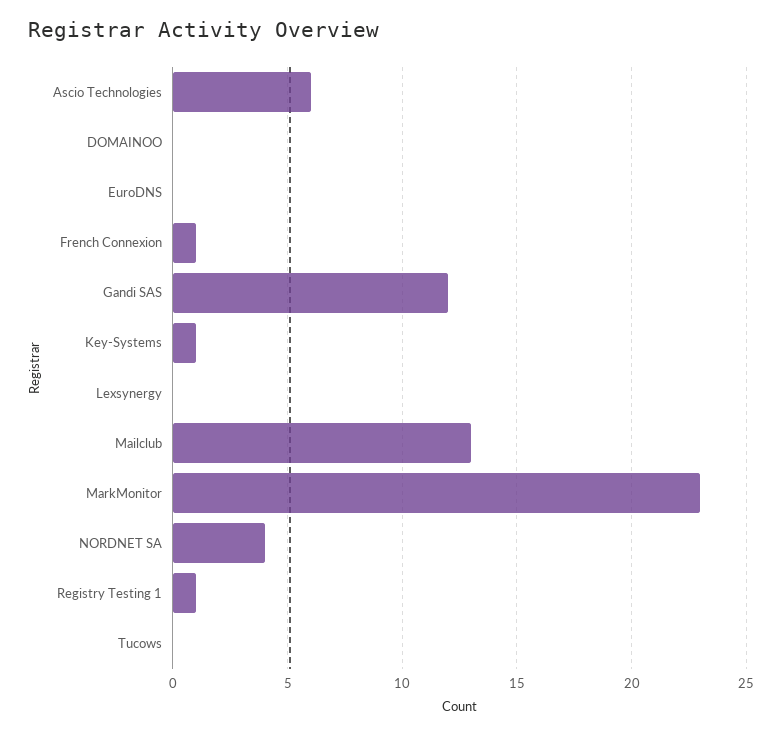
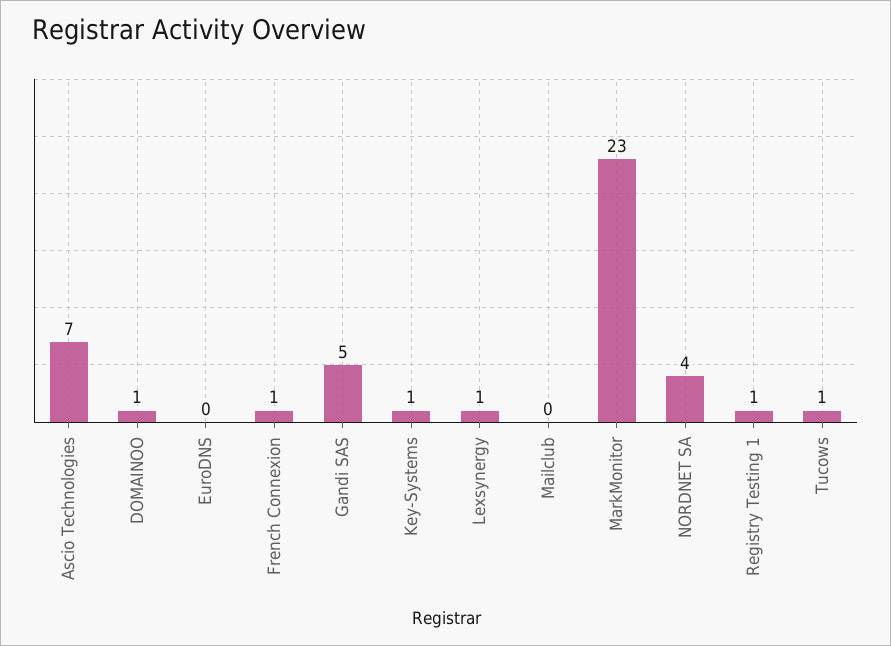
  {
-   "Ascio Technologies": 6,
+   "Ascio Technologies": 7,
-   "DOMAINOO": 0,
+   "DOMAINOO": 1,
    "EuroDNS": 0,
    "French Connexion": 1,
-   "Gandi SAS": 12,
+   "Gandi SAS": 5,
    "Key-Systems": 1,
-   "Lexsynergy": 0,
+   "Lexsynergy": 1,
-   "Mailclub": 13,
+   "Mailclub": 0,
    "MarkMonitor": 23,
    "NORDNET SA": 4,
    "Registry Testing 1": 1,
-   "Tucows": 0
+   "Tucows": 1
  }

